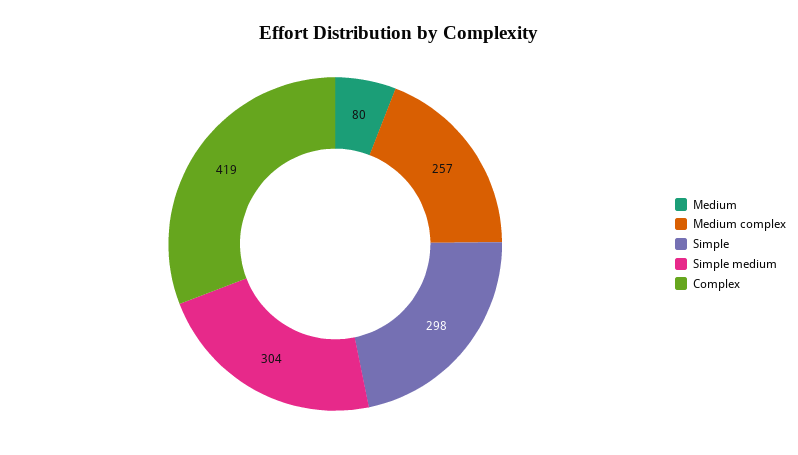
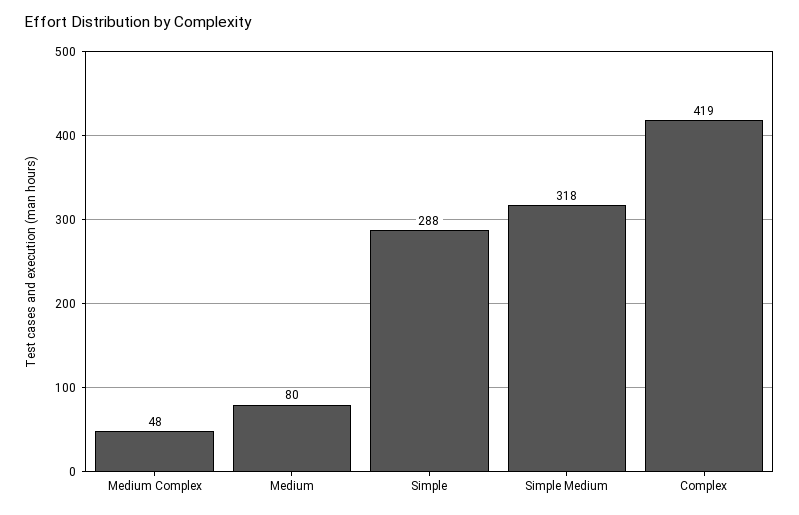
  {
    "Medium": 80,
-   "Medium complex": 257,
+   "Medium complex": 48,
-   "Simple": 298,
+   "Simple": 288,
-   "Simple medium": 304,
+   "Simple medium": 318,
    "Complex": 419
  }

